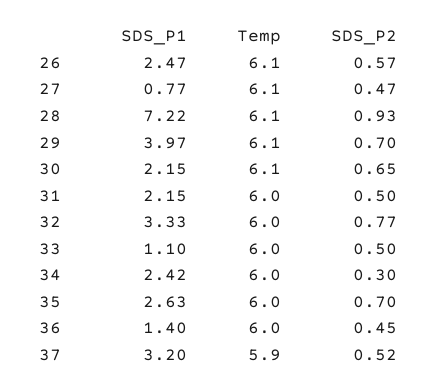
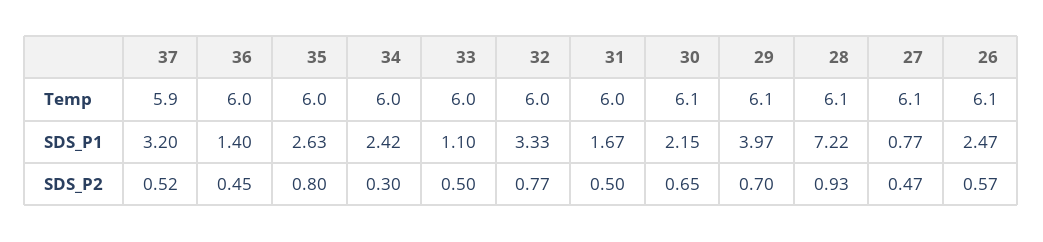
  {
    "SDS_P1": {
      "26": 2.47,
      "27": 0.77,
      "28": 7.22,
      "29": 3.97,
      "30": 2.15,
-     "31": 2.15,
+     "31": 1.67,
      "32": 3.33,
      "33": 1.1,
      "34": 2.42,
      "35": 2.63,
      "36": 1.4,
      "37": 3.2
    },
    "Temp": {
      "26": 6.1,
      "27": 6.1,
      "28": 6.1,
      "29": 6.1,
      "30": 6.1,
      "31": 6,
      "32": 6,
      "33": 6,
      "34": 6,
      "35": 6,
      "36": 6,
      "37": 5.9
    },
    "SDS_P2": {
      "26": 0.57,
      "27": 0.47,
      "28": 0.93,
      "29": 0.7,
      "30": 0.65,
      "31": 0.5,
      "32": 0.77,
      "33": 0.5,
      "34": 0.3,
-     "35": 0.7,
+     "35": 0.8,
      "36": 0.45,
      "37": 0.52
    }
  }

